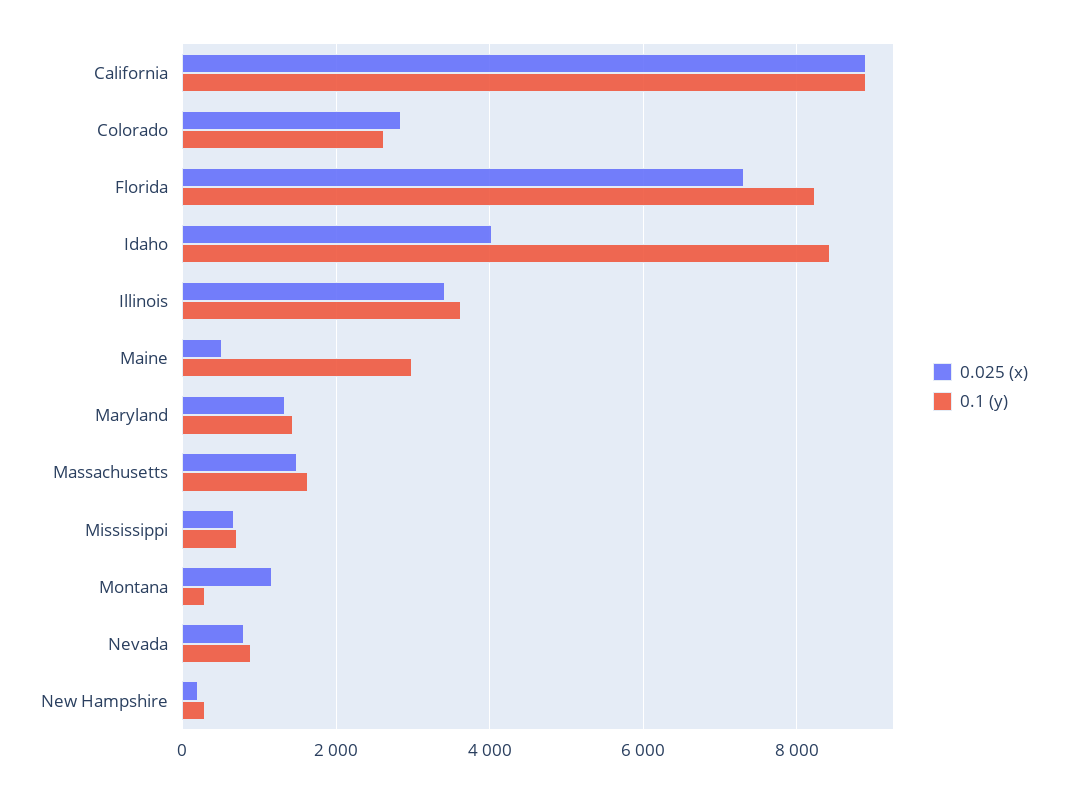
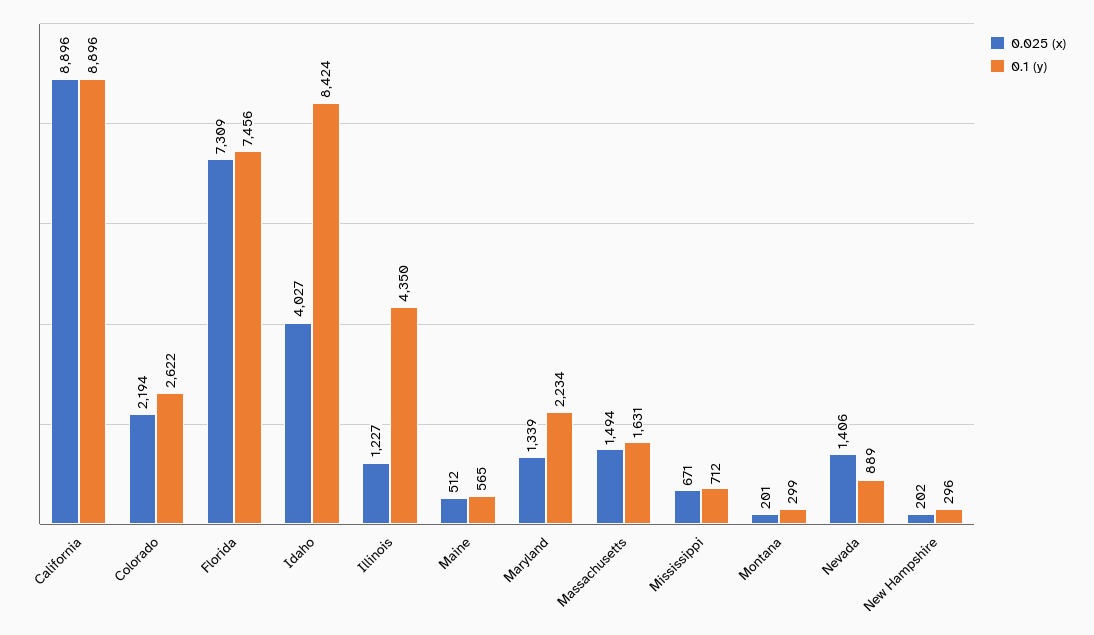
  {
    "0.025 (x)": {
      "California": 8896,
-     "Colorado": 2800,
+     "Colorado": 2194,
      "Florida": 7309,
      "Idaho": 4027,
-     "Illinois": 3400,
+     "Illinois": 1227,
      "Maine": 512,
      "Maryland": 1339,
      "Massachusetts": 1494,
      "Mississippi": 671,
-     "Montana": 1200,
+     "Montana": 201,
-     "Nevada": 800,
+     "Nevada": 1406,
      "New Hampshire": 202
    },
    "0.1 (y)": {
      "California": 8896,
      "Colorado": 2622,
-     "Florida": 8200,
+     "Florida": 7456,
      "Idaho": 8424,
-     "Illinois": 3600,
+     "Illinois": 4350,
-     "Maine": 3000,
+     "Maine": 565,
-     "Maryland": 1400,
+     "Maryland": 2234,
      "Massachusetts": 1631,
      "Mississippi": 712,
      "Montana": 299,
      "Nevada": 889,
      "New Hampshire": 296
    }
  }

